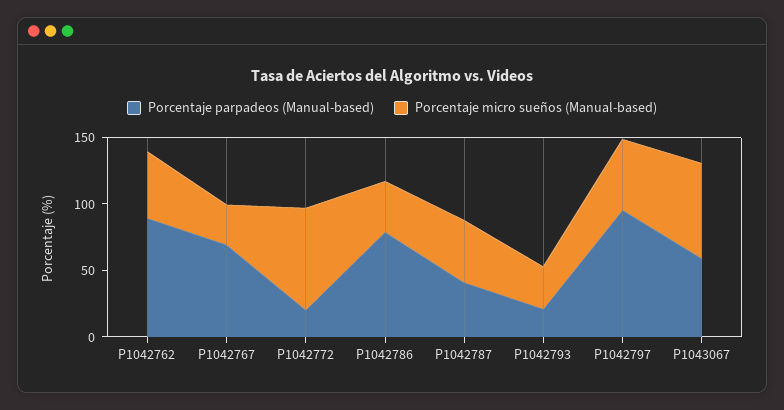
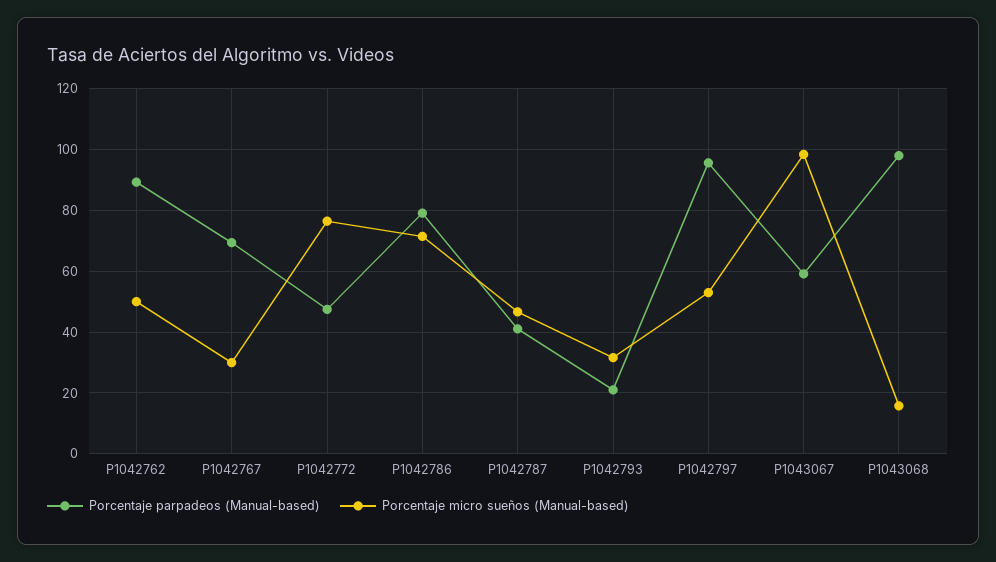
  {
    "Porcentaje parpadeos (Manual-based)": {
      "P1042762": 90,
      "P1042767": 70,
-     "P1042772": 20,
+     "P1042772": 48,
      "P1042786": 80,
      "P1042787": 42,
      "P1042793": 22,
      "P1042797": 96,
-     "P1043067": 60
+     "P1043067": 60,
+     "P1043068": 98
    },
    "Porcentaje micro sueños (Manual-based)": {
      "P1042762": 50,
      "P1042767": 30,
      "P1042772": 76,
-     "P1042786": 40,
+     "P1042786": 72,
      "P1042787": 46,
      "P1042793": 32,
      "P1042797": 52,
-     "P1043067": 70
+     "P1043067": 98,
+     "P1043068": 16
    }
  }

